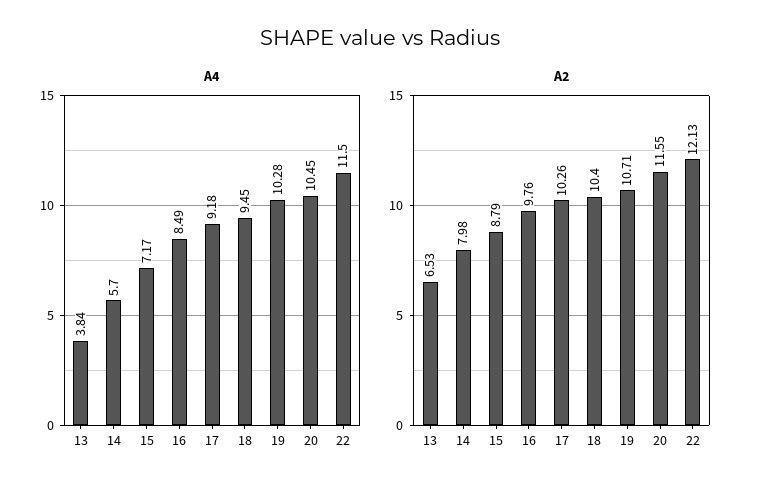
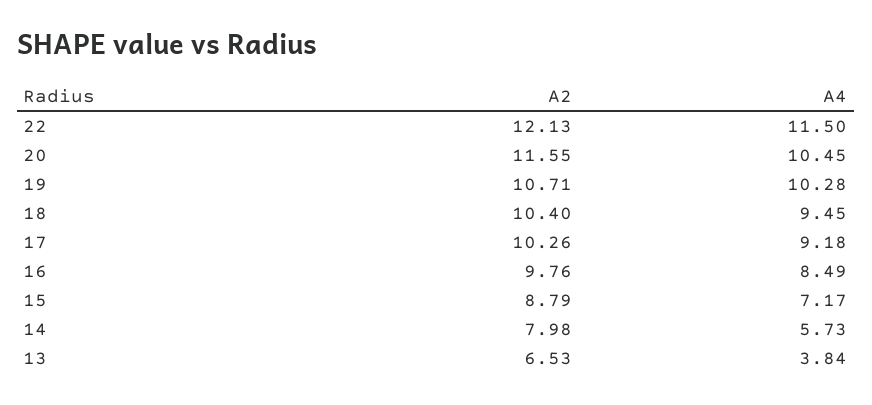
  {
    "A4": {
      "13": 3.84,
-     "14": 5.7,
+     "14": 5.73,
      "15": 7.17,
      "16": 8.49,
      "17": 9.18,
      "18": 9.45,
      "19": 10.28,
      "20": 10.45,
      "22": 11.5
    },
    "A2": {
      "13": 6.53,
      "14": 7.98,
      "15": 8.79,
      "16": 9.76,
      "17": 10.26,
      "18": 10.4,
      "19": 10.71,
      "20": 11.55,
      "22": 12.13
    }
  }

